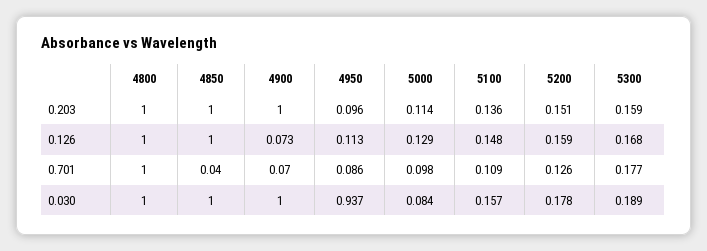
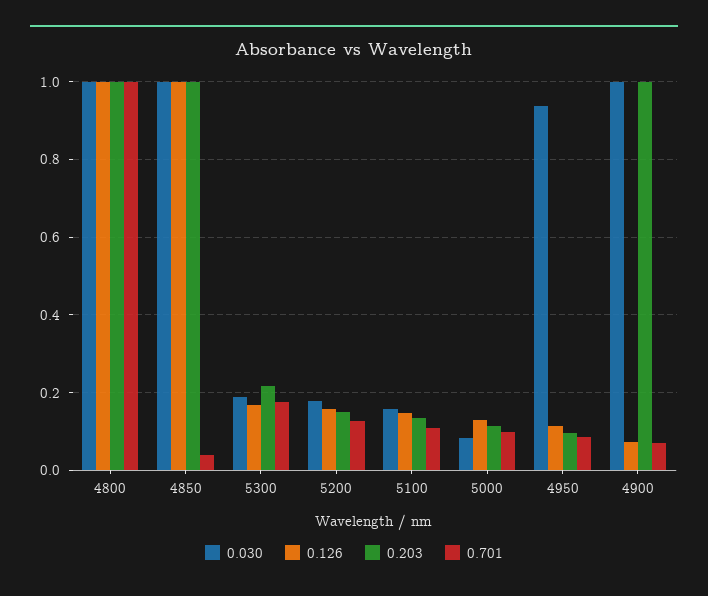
  {
    "0.203": {
      "4800": 1,
      "4850": 1,
      "4900": 1,
      "4950": 0.096,
      "5000": 0.114,
      "5100": 0.136,
      "5200": 0.151,
-     "5300": 0.159
+     "5300": 0.22
    },
    "0.126": {
      "4800": 1,
      "4850": 1,
      "4900": 0.073,
      "4950": 0.113,
      "5000": 0.129,
      "5100": 0.148,
      "5200": 0.159,
      "5300": 0.168
    },
    "0.701": {
      "4800": 1,
      "4850": 0.04,
      "4900": 0.07,
      "4950": 0.086,
      "5000": 0.098,
      "5100": 0.109,
      "5200": 0.126,
      "5300": 0.177
    },
    "0.030": {
      "4800": 1,
      "4850": 1,
      "4900": 1,
      "4950": 0.937,
      "5000": 0.084,
      "5100": 0.157,
      "5200": 0.178,
      "5300": 0.189
    }
  }

